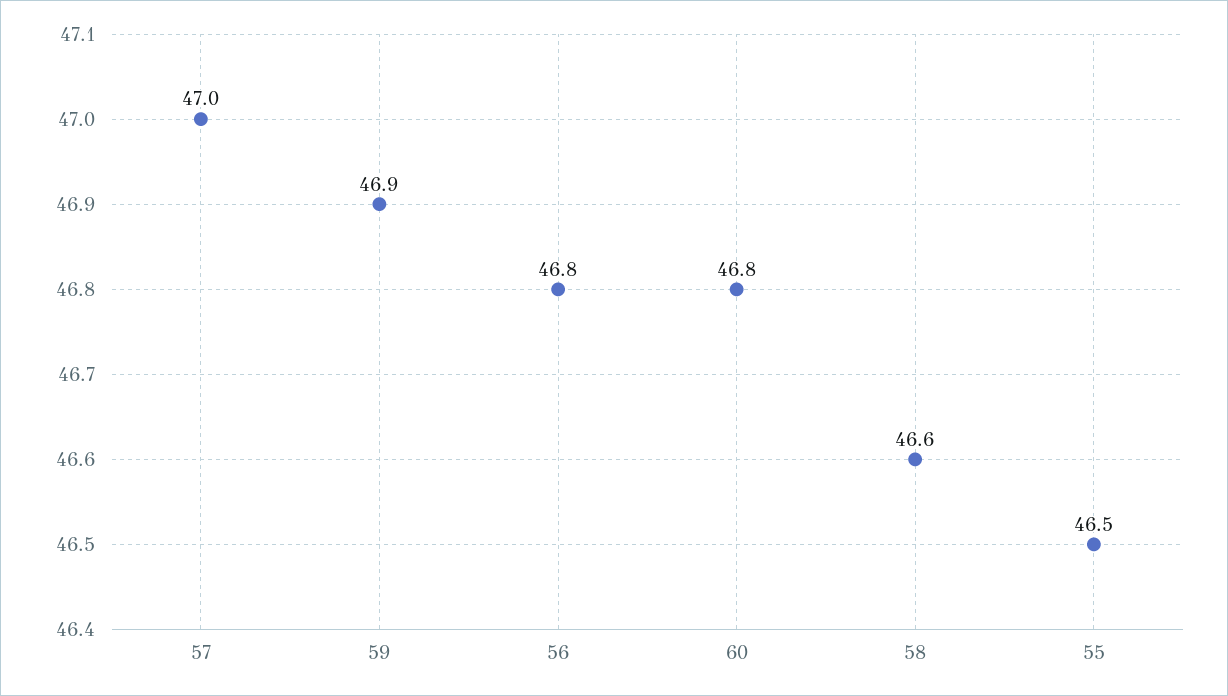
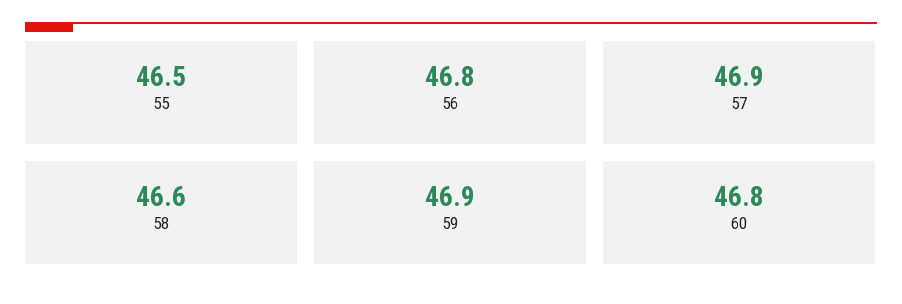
  {
-   "57": 47,
+   "57": 46.9,
    "59": 46.9,
    "56": 46.8,
    "60": 46.8,
    "58": 46.6,
    "55": 46.5
  }

